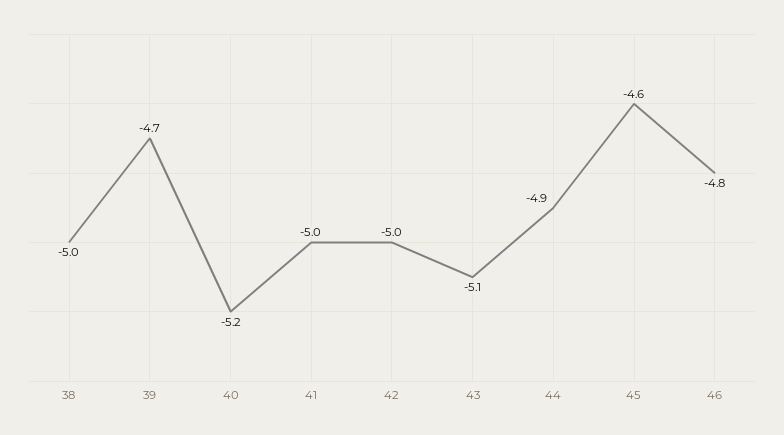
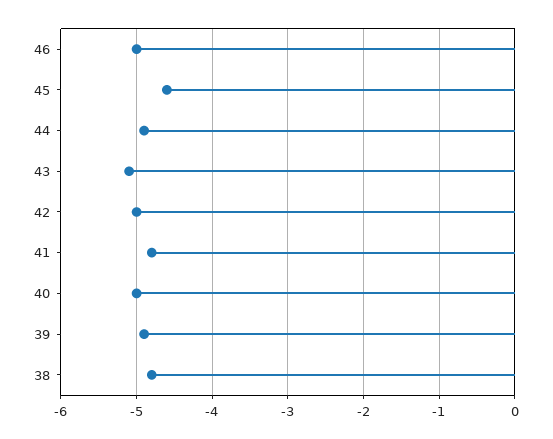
  {
-   "38": -5,
+   "38": -4.8,
-   "39": -4.7,
+   "39": -4.9,
-   "40": -5.2,
+   "40": -5,
-   "41": -5,
+   "41": -4.8,
    "42": -5,
    "43": -5.1,
    "44": -4.9,
    "45": -4.6,
-   "46": -4.8
+   "46": -5
  }

